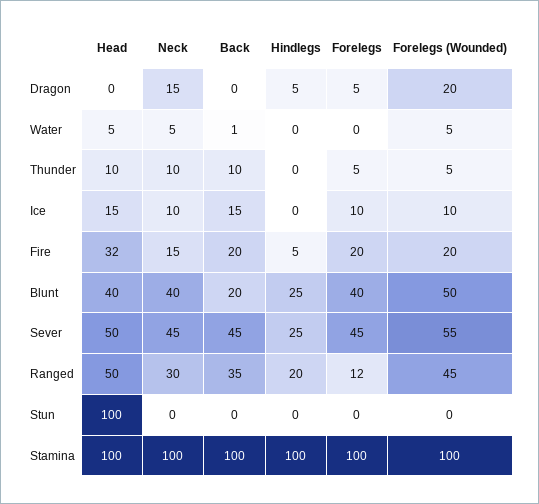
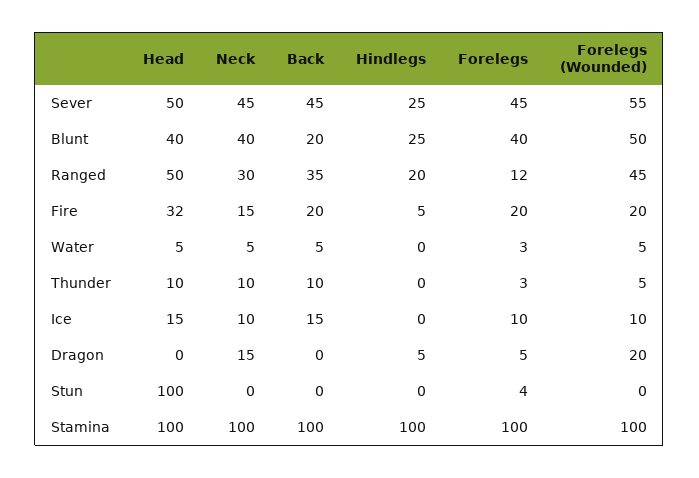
  {
    "Head": {
      "Dragon": 0,
      "Water": 5,
      "Thunder": 10,
      "Ice": 15,
      "Fire": 32,
      "Blunt": 40,
      "Sever": 50,
      "Ranged": 50,
      "Stun": 100,
      "Stamina": 100
    },
    "Neck": {
      "Dragon": 15,
      "Water": 5,
      "Thunder": 10,
      "Ice": 10,
      "Fire": 15,
      "Blunt": 40,
      "Sever": 45,
      "Ranged": 30,
      "Stun": 0,
      "Stamina": 100
    },
    "Back": {
      "Dragon": 0,
-     "Water": 1,
+     "Water": 5,
      "Thunder": 10,
      "Ice": 15,
      "Fire": 20,
      "Blunt": 20,
      "Sever": 45,
      "Ranged": 35,
      "Stun": 0,
      "Stamina": 100
    },
    "Hindlegs": {
      "Dragon": 5,
      "Water": 0,
      "Thunder": 0,
      "Ice": 0,
      "Fire": 5,
      "Blunt": 25,
      "Sever": 25,
      "Ranged": 20,
      "Stun": 0,
      "Stamina": 100
    },
    "Forelegs": {
      "Dragon": 5,
-     "Water": 0,
+     "Water": 3,
-     "Thunder": 5,
+     "Thunder": 3,
      "Ice": 10,
      "Fire": 20,
      "Blunt": 40,
      "Sever": 45,
      "Ranged": 12,
-     "Stun": 0,
+     "Stun": 4,
      "Stamina": 100
    },
    "Forelegs (Wounded)": {
      "Dragon": 20,
      "Water": 5,
      "Thunder": 5,
      "Ice": 10,
      "Fire": 20,
      "Blunt": 50,
      "Sever": 55,
      "Ranged": 45,
      "Stun": 0,
      "Stamina": 100
    }
  }

